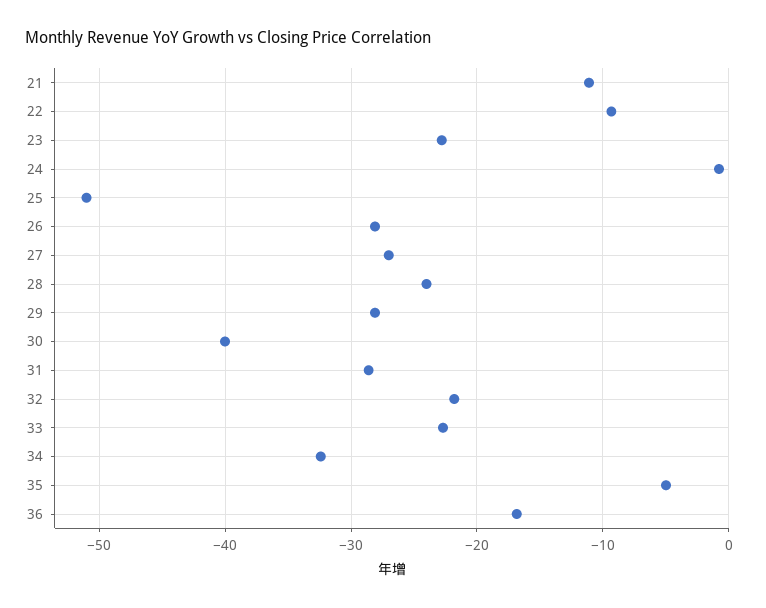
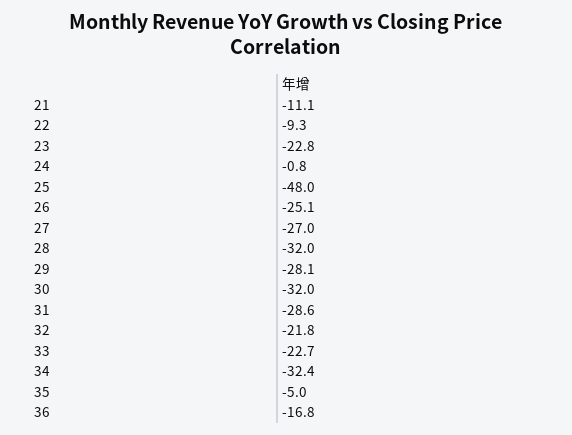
  {
    "21": -11.1,
    "22": -9.3,
    "23": -22.8,
    "24": -0.8,
-   "25": -51,
+   "25": -48,
-   "26": -28,
+   "26": -25.1,
    "27": -27,
-   "28": -24,
+   "28": -32,
    "29": -28.1,
-   "30": -40,
+   "30": -32,
    "31": -28.6,
    "32": -21.8,
    "33": -22.7,
    "34": -32.4,
    "35": -5,
    "36": -16.8
  }

